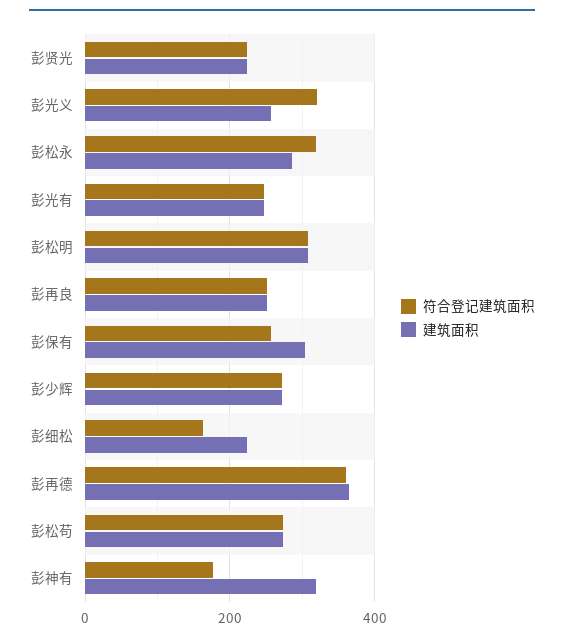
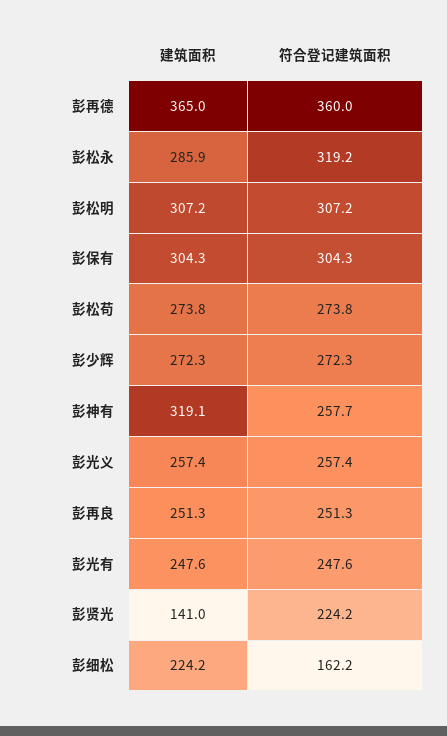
  {
    "符合登记建筑面积": {
      "彭贤光": 224.2,
-     "彭光义": 320,
+     "彭光义": 257.4,
      "彭松永": 319.2,
      "彭光有": 247.6,
      "彭松明": 307.2,
      "彭再良": 251.3,
-     "彭保有": 260,
+     "彭保有": 304.3,
      "彭少辉": 272.3,
      "彭细松": 162.2,
      "彭再德": 360,
      "彭松苟": 273.8,
-     "彭神有": 180
+     "彭神有": 257.7
    },
    "建筑面积": {
-     "彭贤光": 220,
+     "彭贤光": 141,
      "彭光义": 257.4,
      "彭松永": 285.9,
      "彭光有": 247.6,
      "彭松明": 307.2,
      "彭再良": 251.3,
      "彭保有": 304.3,
      "彭少辉": 272.3,
      "彭细松": 224.2,
      "彭再德": 365,
      "彭松苟": 273.8,
      "彭神有": 319.1
    }
  }

